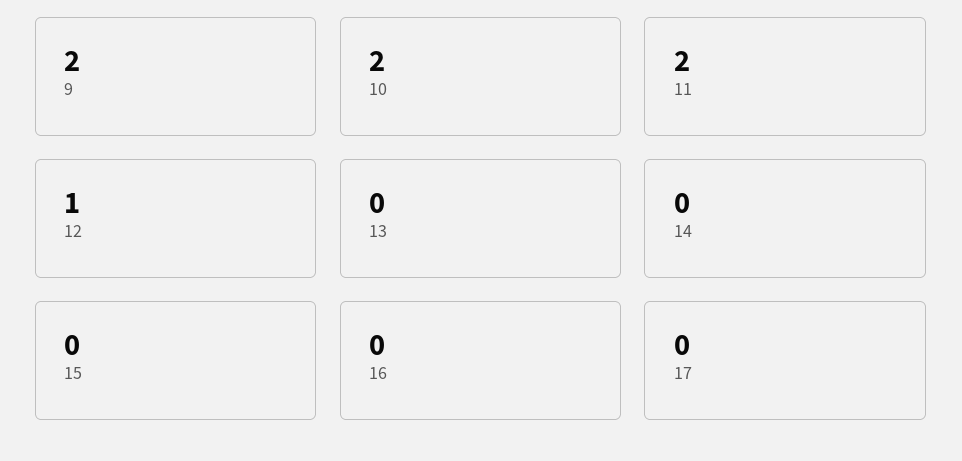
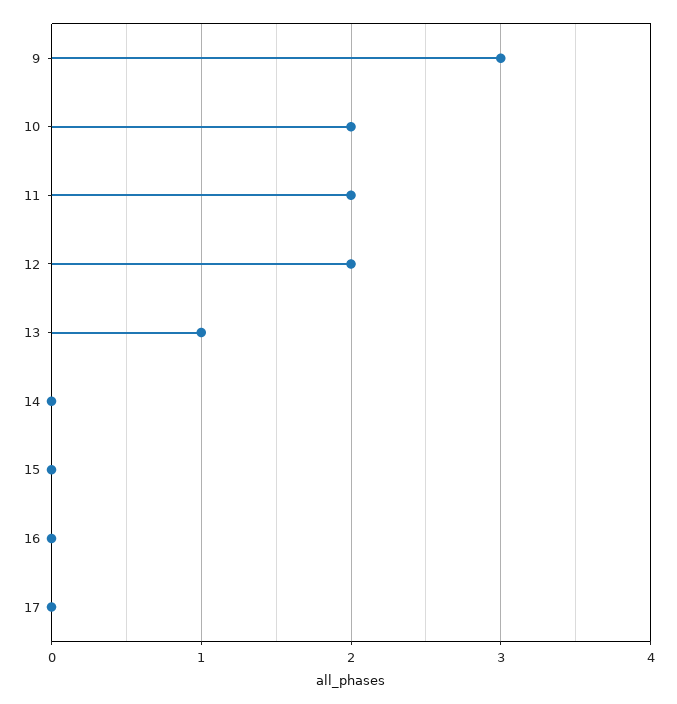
  {
-   "9": 2,
+   "9": 3,
    "10": 2,
    "11": 2,
-   "12": 1,
+   "12": 2,
-   "13": 0,
+   "13": 1,
    "14": 0,
    "15": 0,
    "16": 0,
    "17": 0
  }

